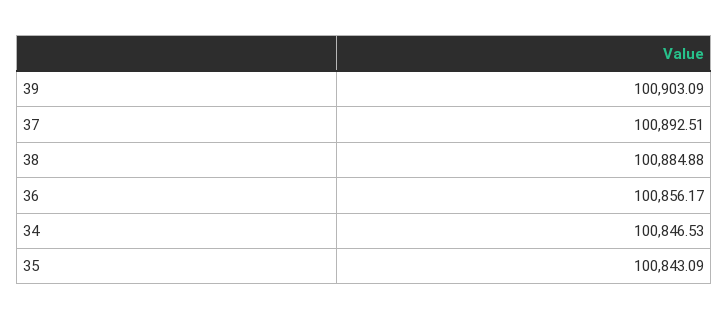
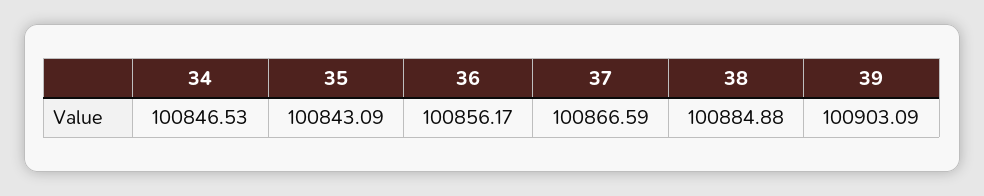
  {
    "39": 100903.09,
-   "37": 100892.51,
+   "37": 100866.59,
    "38": 100884.88,
    "36": 100856.17,
    "34": 100846.53,
    "35": 100843.09
  }

